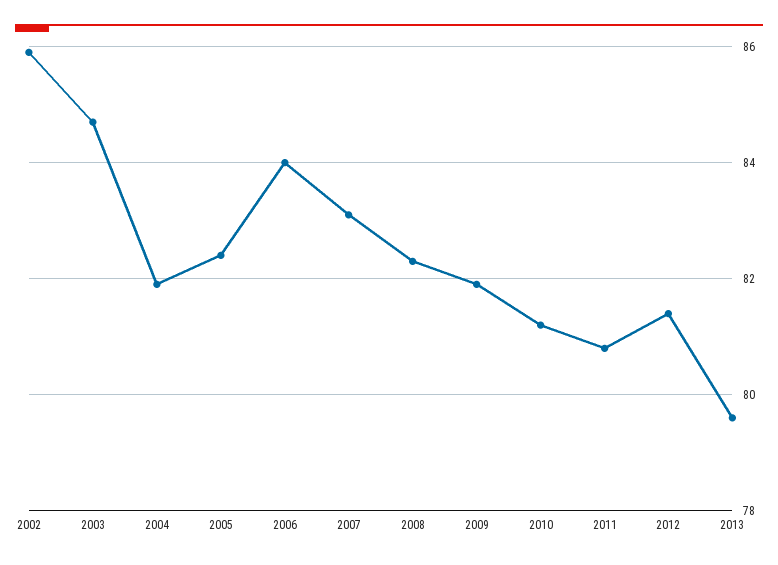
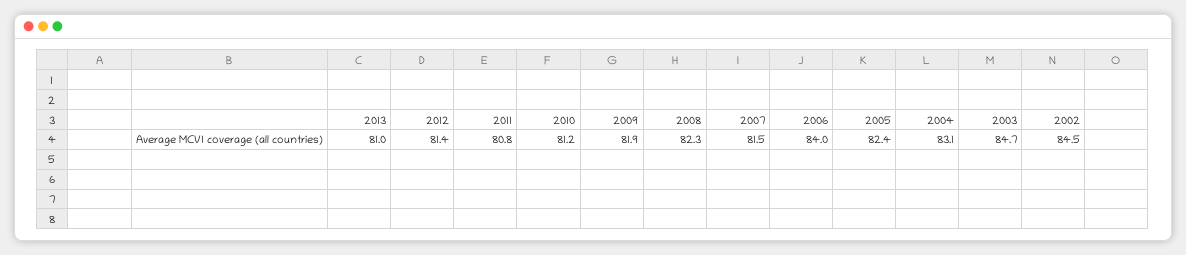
  {
-   "2002": 86,
+   "2002": 84.5,
    "2003": 84.7,
-   "2004": 82,
+   "2004": 83.1,
    "2005": 82.4,
    "2006": 84,
-   "2007": 83,
+   "2007": 81.5,
    "2008": 82.3,
    "2009": 81.9,
    "2010": 81.2,
    "2011": 80.8,
    "2012": 81.4,
-   "2013": 79.5
+   "2013": 81
  }

